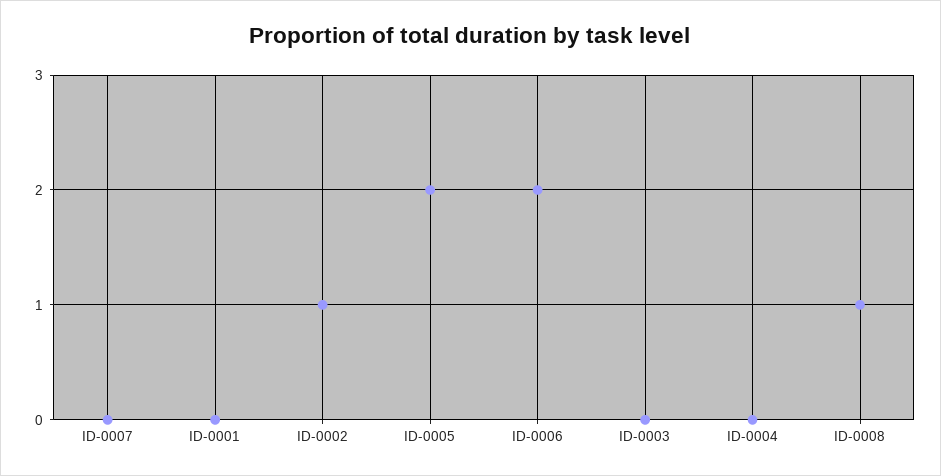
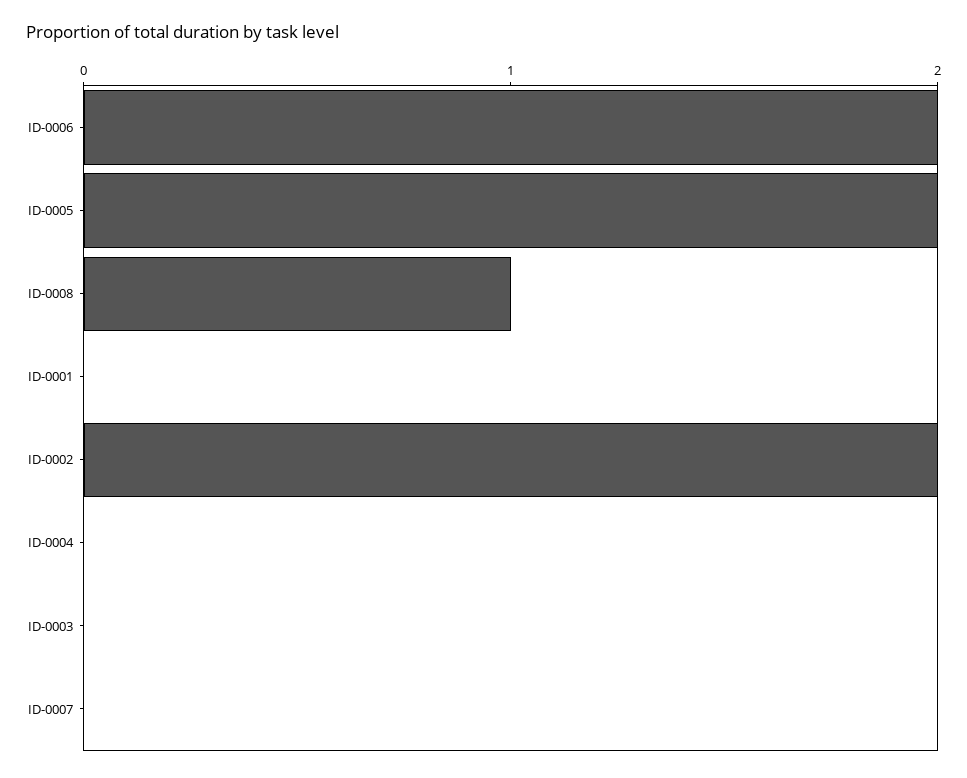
  {
    "ID-0007": 0,
    "ID-0001": 0,
-   "ID-0002": 1,
+   "ID-0002": 2,
    "ID-0005": 2,
    "ID-0006": 2,
    "ID-0003": 0,
    "ID-0004": 0,
    "ID-0008": 1
  }

